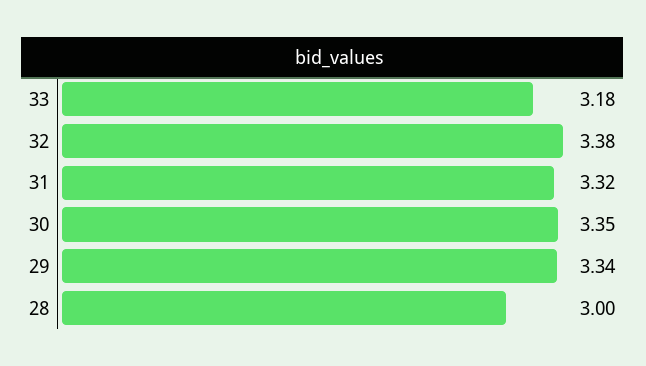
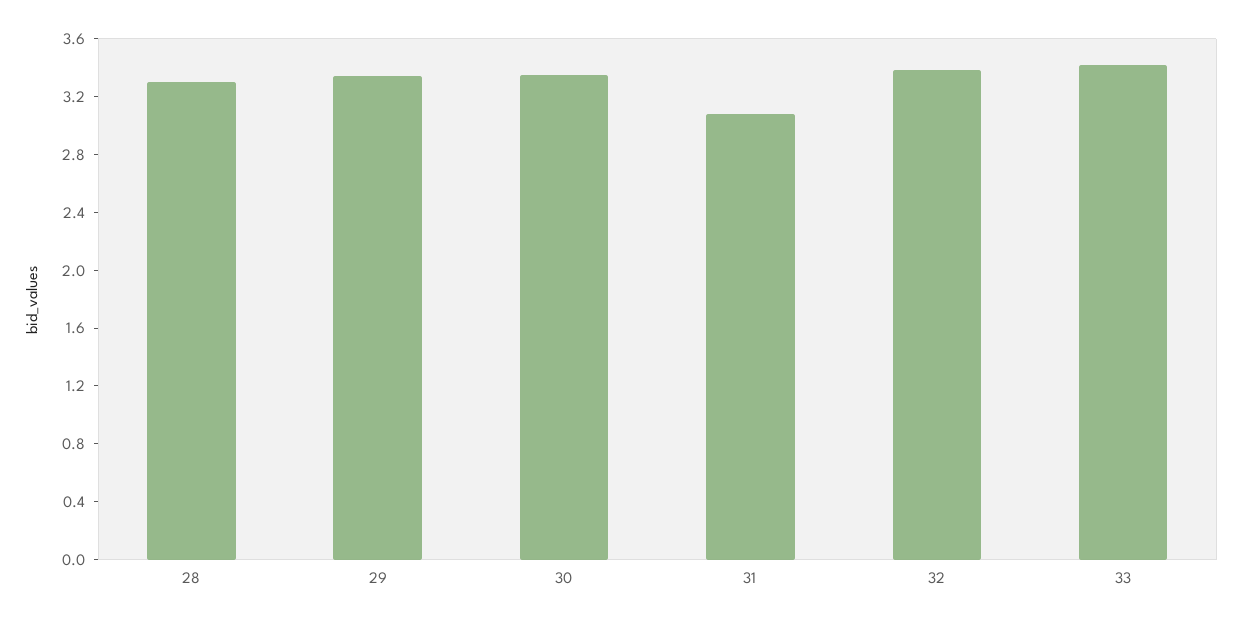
  {
-   "33": 3.18,
+   "33": 3.4,
    "32": 3.38,
-   "31": 3.32,
+   "31": 3.1,
    "30": 3.35,
    "29": 3.34,
-   "28": 3
+   "28": 3.3
  }

